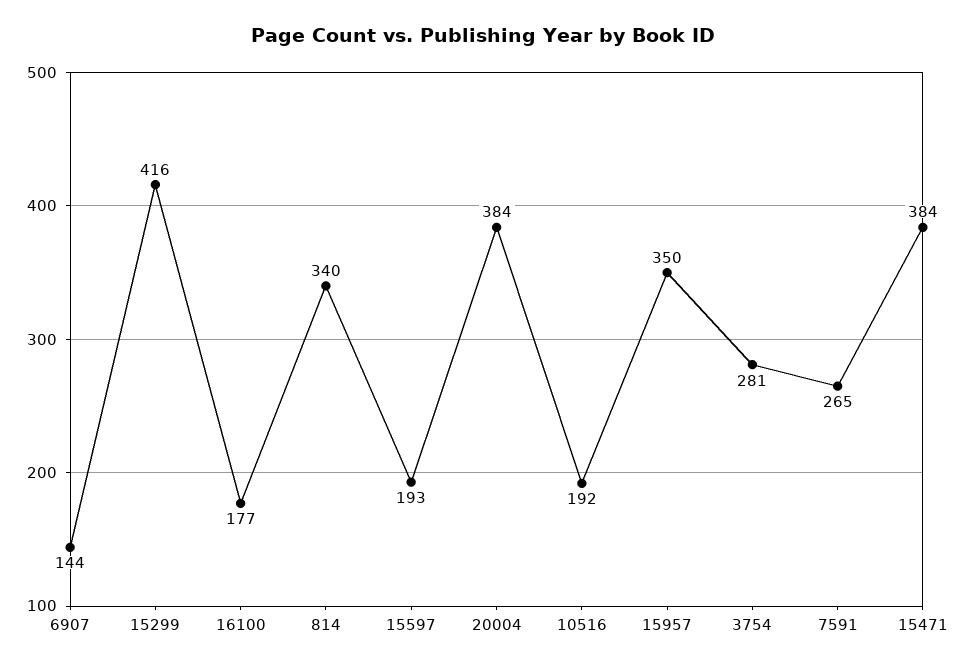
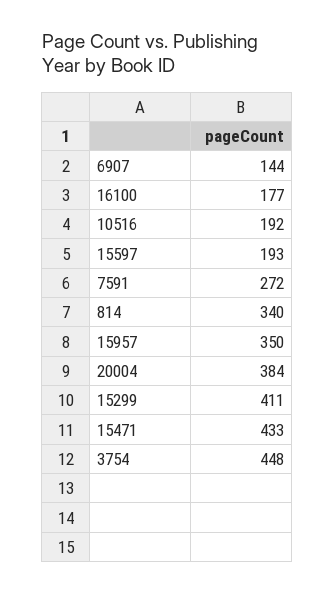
  {
    "6907": 144,
-   "15299": 416,
+   "15299": 411,
    "16100": 177,
    "814": 340,
    "15597": 193,
    "20004": 384,
    "10516": 192,
    "15957": 350,
-   "3754": 281,
+   "3754": 448,
-   "7591": 265,
+   "7591": 272,
-   "15471": 384
+   "15471": 433
  }

